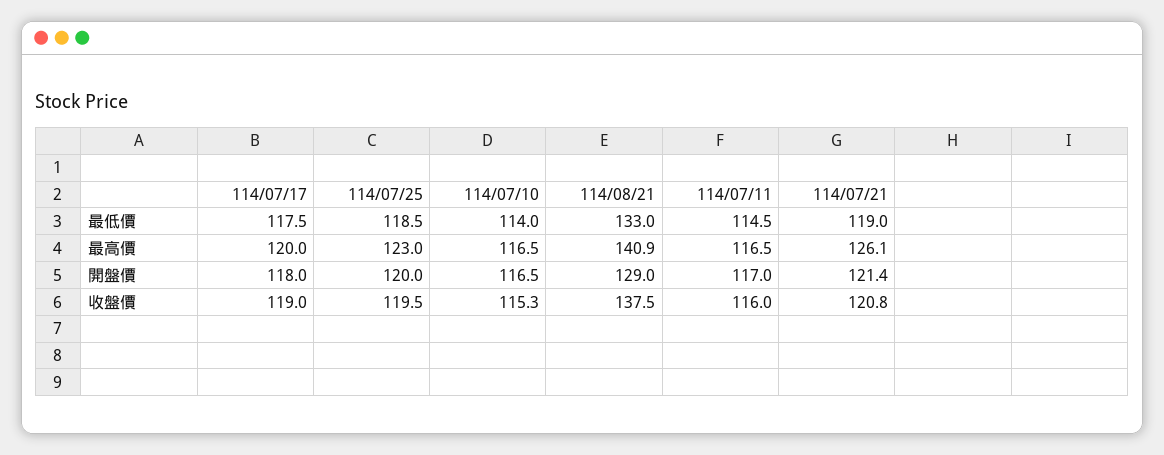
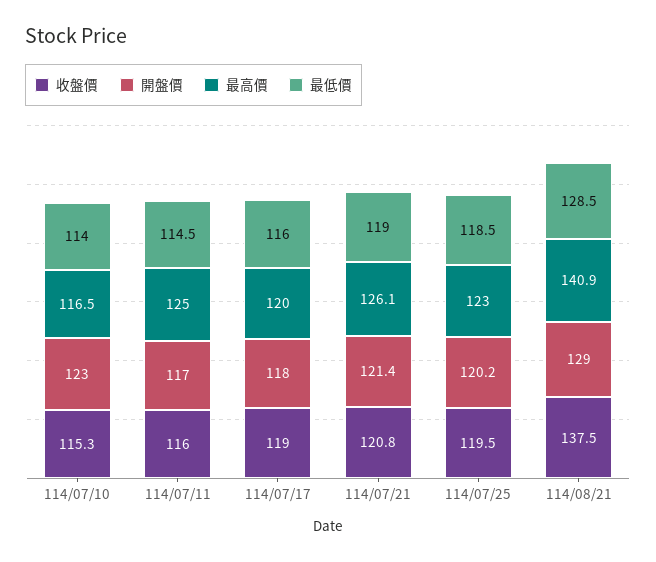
  {
    "最低價": {
-     "114/07/17": 117.5,
+     "114/07/17": 116,
      "114/07/25": 118.5,
      "114/07/10": 114,
-     "114/08/21": 133,
+     "114/08/21": 128.5,
      "114/07/11": 114.5,
      "114/07/21": 119
    },
    "最高價": {
      "114/07/17": 120,
      "114/07/25": 123,
      "114/07/10": 116.5,
      "114/08/21": 140.9,
-     "114/07/11": 116.5,
+     "114/07/11": 125,
      "114/07/21": 126.1
    },
    "開盤價": {
      "114/07/17": 118,
-     "114/07/25": 120,
+     "114/07/25": 120.2,
-     "114/07/10": 116.5,
+     "114/07/10": 123,
      "114/08/21": 129,
      "114/07/11": 117,
      "114/07/21": 121.4
    },
    "收盤價": {
      "114/07/17": 119,
      "114/07/25": 119.5,
      "114/07/10": 115.3,
      "114/08/21": 137.5,
      "114/07/11": 116,
      "114/07/21": 120.8
    }
  }

